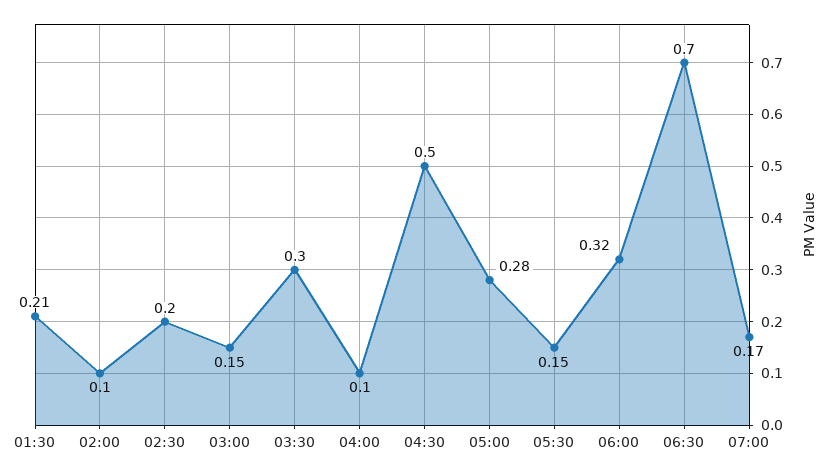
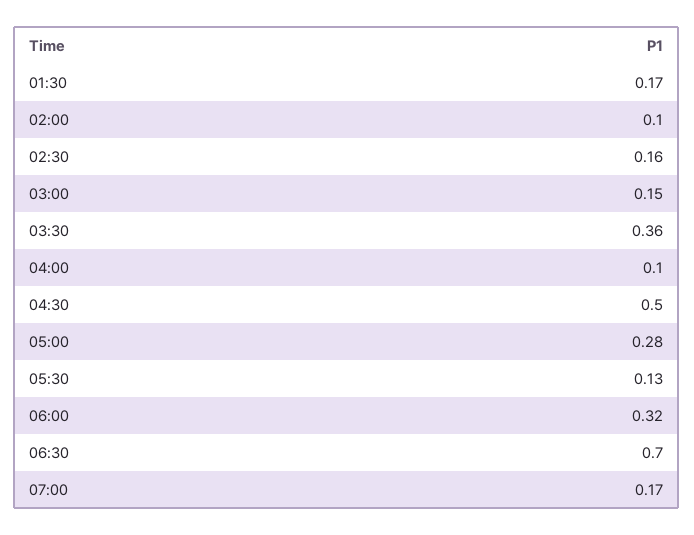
  {
-   "01:30": 0.21,
+   "01:30": 0.17,
    "02:00": 0.1,
-   "02:30": 0.2,
+   "02:30": 0.16,
    "03:00": 0.15,
-   "03:30": 0.3,
+   "03:30": 0.36,
    "04:00": 0.1,
    "04:30": 0.5,
    "05:00": 0.28,
-   "05:30": 0.15,
+   "05:30": 0.13,
    "06:00": 0.32,
    "06:30": 0.7,
    "07:00": 0.17
  }

